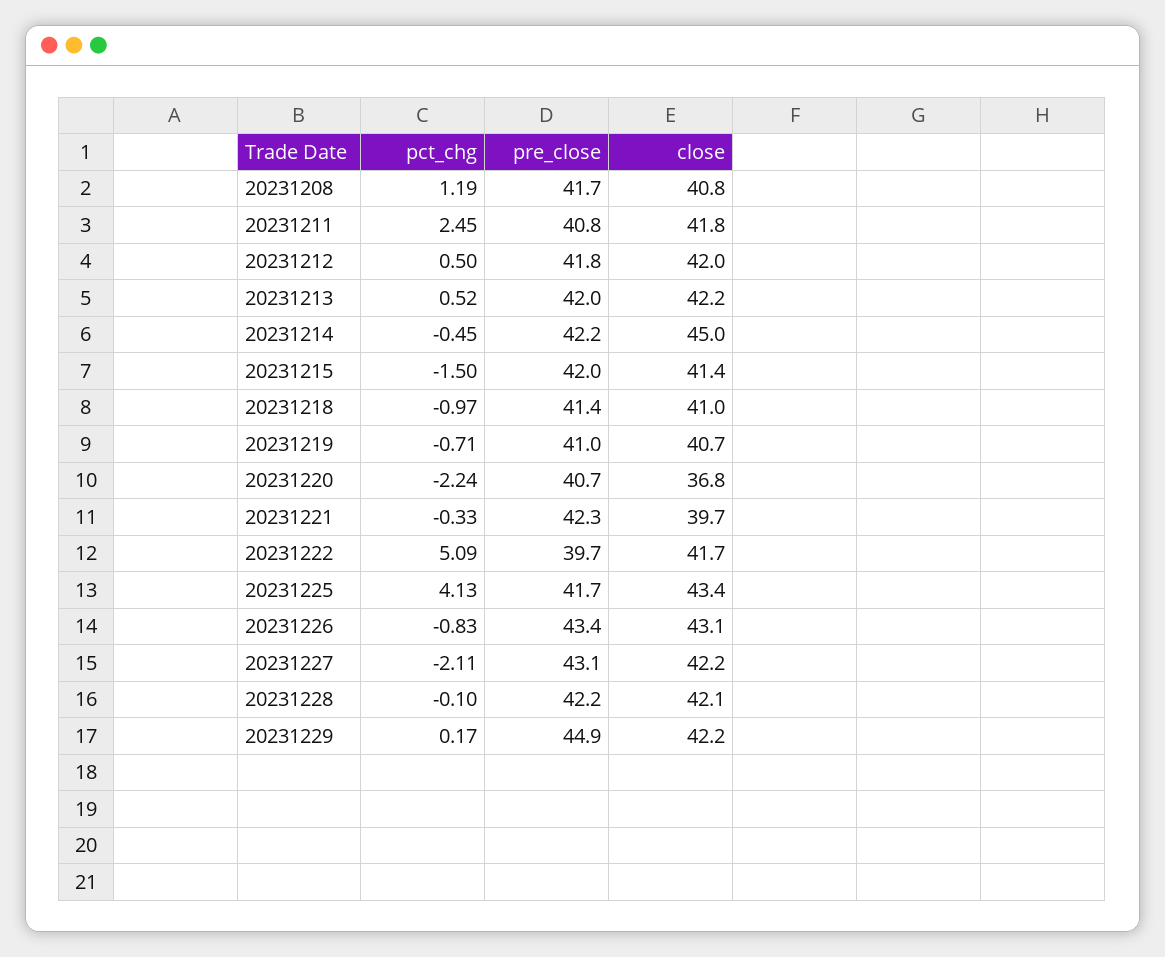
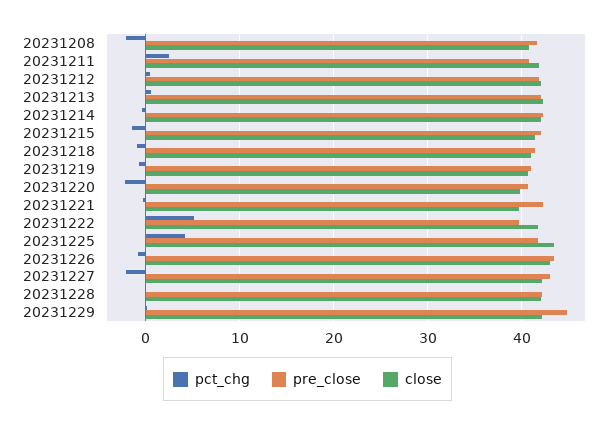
  {
    "pct_chg": {
-     "20231208": 1.19,
+     "20231208": -2,
      "20231211": 2.45,
      "20231212": 0.5,
      "20231213": 0.52,
      "20231214": -0.45,
      "20231215": -1.5,
      "20231218": -0.97,
      "20231219": -0.71,
      "20231220": -2.24,
      "20231221": -0.33,
      "20231222": 5.09,
      "20231225": 4.13,
      "20231226": -0.83,
      "20231227": -2.11,
      "20231228": -0.1,
      "20231229": 0.17
    },
    "pre_close": {
      "20231208": 41.7,
      "20231211": 40.8,
      "20231212": 41.8,
      "20231213": 42,
      "20231214": 42.2,
      "20231215": 42,
      "20231218": 41.4,
      "20231219": 41,
      "20231220": 40.7,
      "20231221": 42.3,
      "20231222": 39.7,
      "20231225": 41.7,
      "20231226": 43.4,
      "20231227": 43.1,
      "20231228": 42.2,
      "20231229": 44.9
    },
    "close": {
      "20231208": 40.8,
      "20231211": 41.8,
      "20231212": 42,
      "20231213": 42.2,
-     "20231214": 45,
+     "20231214": 42,
      "20231215": 41.4,
      "20231218": 41,
      "20231219": 40.7,
-     "20231220": 36.8,
+     "20231220": 40,
      "20231221": 39.7,
      "20231222": 41.7,
      "20231225": 43.4,
      "20231226": 43.1,
      "20231227": 42.2,
      "20231228": 42.1,
      "20231229": 42.2
    }
  }

